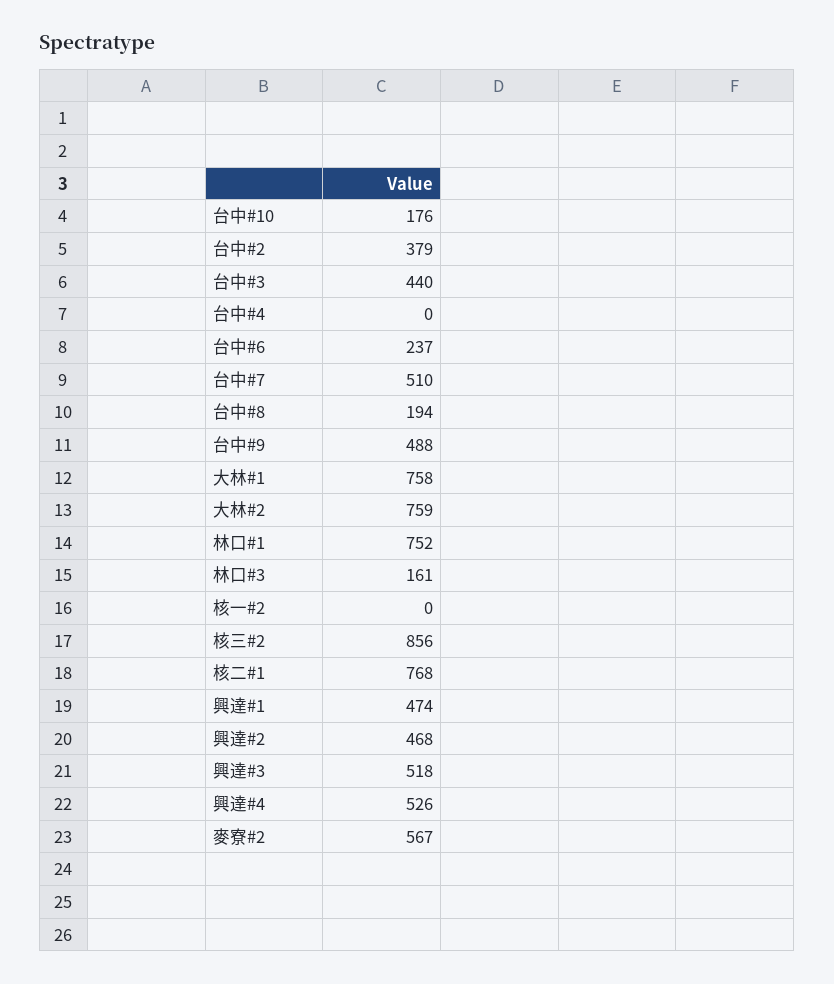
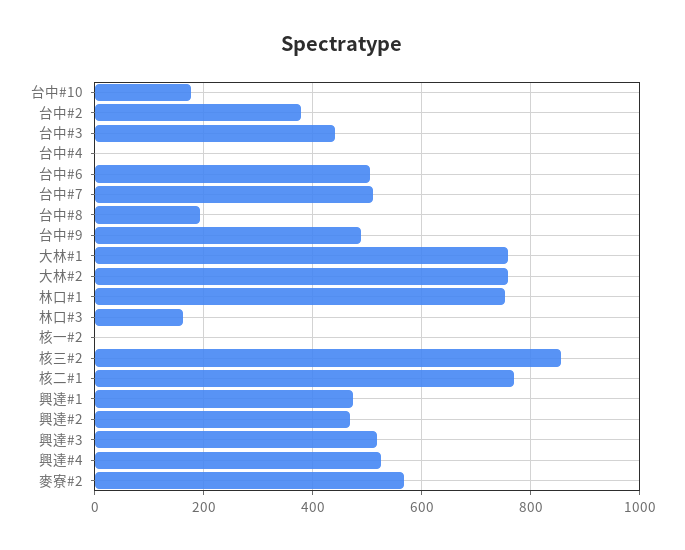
  {
    "台中#10": 176,
    "台中#2": 379,
    "台中#3": 440,
    "台中#4": 0,
-   "台中#6": 237,
+   "台中#6": 500,
    "台中#7": 510,
    "台中#8": 194,
    "台中#9": 488,
    "大林#1": 758,
    "大林#2": 759,
    "林口#1": 752,
    "林口#3": 161,
    "核一#2": 0,
    "核三#2": 856,
    "核二#1": 768,
    "興達#1": 474,
    "興達#2": 468,
    "興達#3": 518,
    "興達#4": 526,
    "麥寮#2": 567
  }

